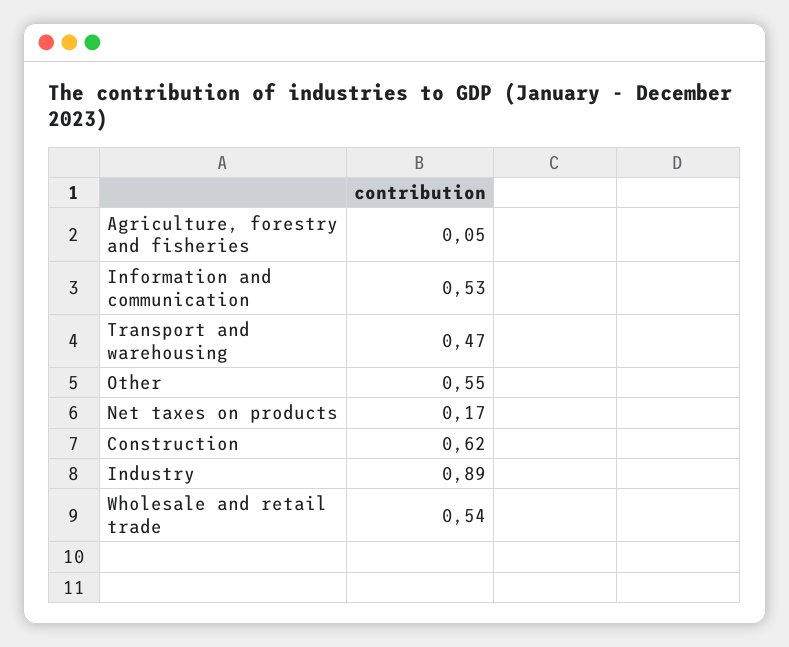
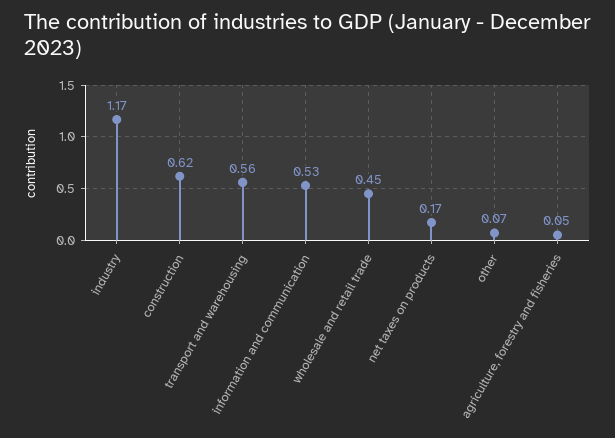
  {
    "Agriculture, forestry and fisheries": 0.05,
    "Information and communication": 0.53,
-   "Transport and warehousing": 0.47,
+   "Transport and warehousing": 0.56,
-   "Other": 0.55,
+   "Other": 0.07,
    "Net taxes on products": 0.17,
    "Construction": 0.62,
-   "Industry": 0.89,
+   "Industry": 1.17,
-   "Wholesale and retail trade": 0.54
+   "Wholesale and retail trade": 0.45
  }

